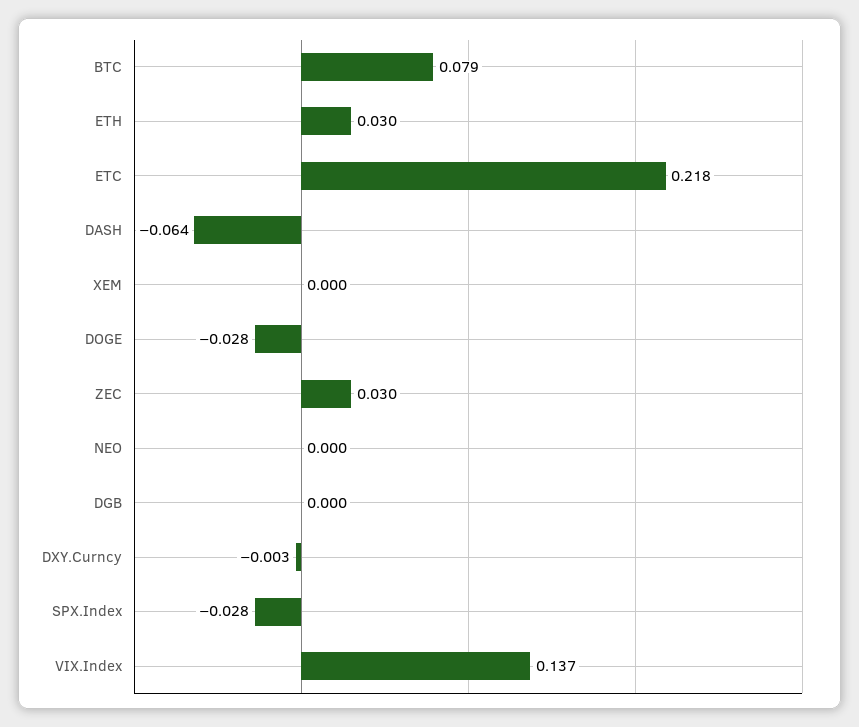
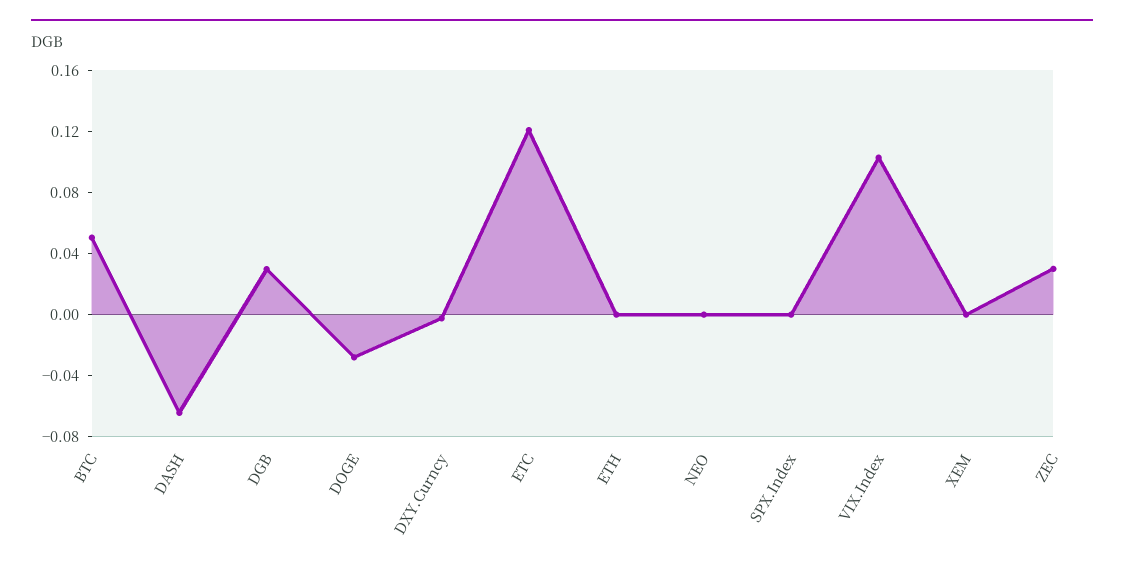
  {
-   "BTC": 0.079,
+   "BTC": 0.05,
-   "ETH": 0.03,
+   "ETH": 0,
-   "ETC": 0.218,
+   "ETC": 0.12,
    "DASH": -0.064,
    "XEM": 0,
    "DOGE": -0.028,
    "ZEC": 0.03,
    "NEO": 0,
-   "DGB": 0,
+   "DGB": 0.03,
    "DXY.Curncy": -0.003,
-   "SPX.Index": -0.028,
+   "SPX.Index": 0,
-   "VIX.Index": 0.137
+   "VIX.Index": 0.1
  }

